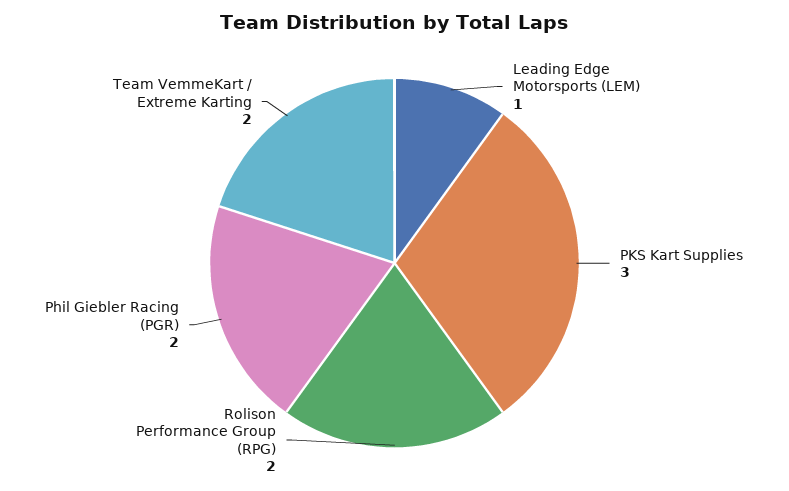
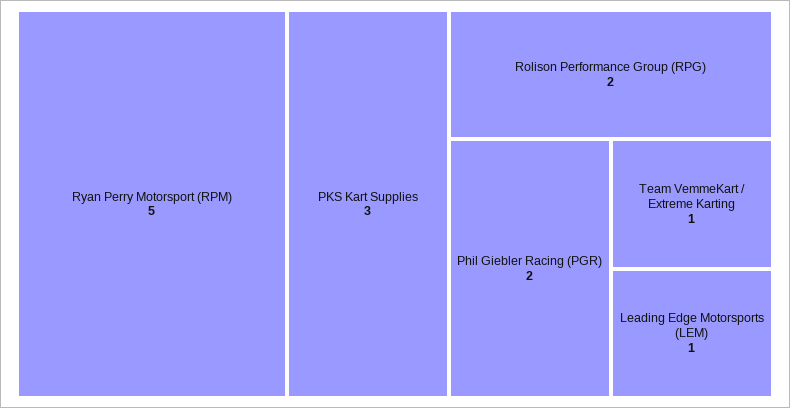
  {
    "Leading Edge Motorsports (LEM)": 1,
    "PKS Kart Supplies": 3,
    "Rolison Performance Group (RPG)": 2,
    "Phil Giebler Racing (PGR)": 2,
-   "Team VemmeKart / Extreme Karting": 2
+   "Team VemmeKart / Extreme Karting": 1,
+   "Ryan Perry Motorsport (RPM)": 5
  }

